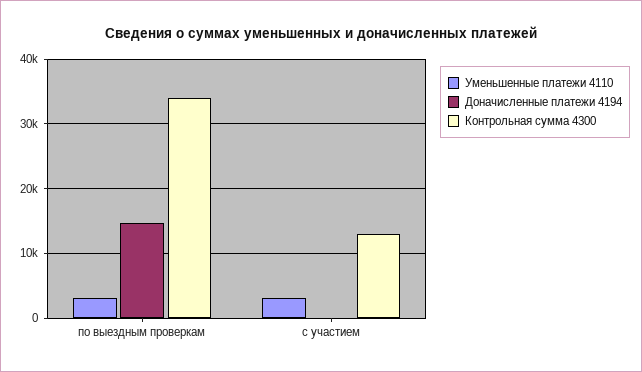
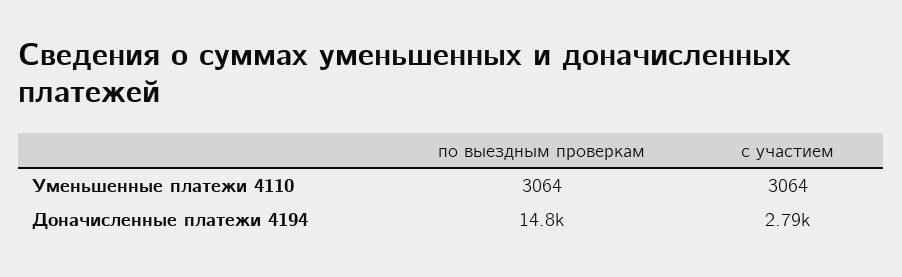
  {
    "Уменьшенные платежи 4110": {
      "по выездным проверкам": 3064,
      "с участием": 3064
    },
    "Доначисленные платежи 4194": {
      "по выездным проверкам": 14800,
-     "с участием": 0
+     "с участием": 2790
-   },
+   }
-   "Контрольная сумма 4300": {
-     "по выездным проверкам": 34000,
-     "с участием": 13000
-   }
  }

